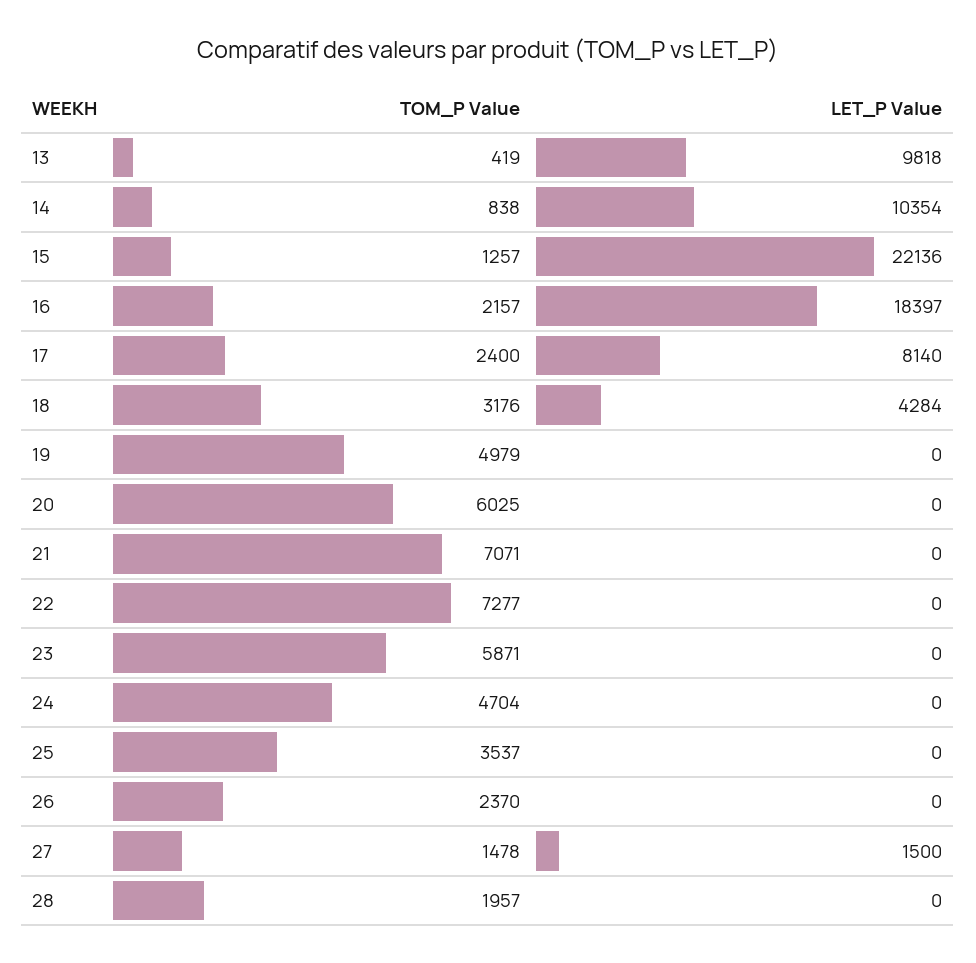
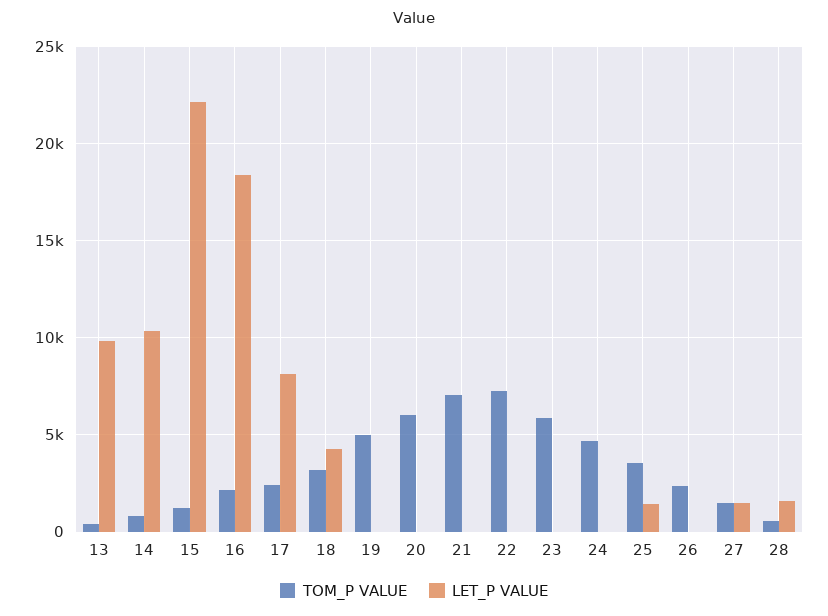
  {
    "TOM_P Value": {
      "13": 419,
      "14": 838,
      "15": 1257,
      "16": 2157,
      "17": 2400,
      "18": 3176,
      "19": 4979,
      "20": 6025,
      "21": 7071,
      "22": 7277,
      "23": 5871,
      "24": 4704,
      "25": 3537,
      "26": 2370,
      "27": 1478,
-     "28": 1957
+     "28": 500
    },
    "LET_P Value": {
      "13": 9818,
      "14": 10354,
      "15": 22136,
      "16": 18397,
      "17": 8140,
      "18": 4284,
      "19": 0,
      "20": 0,
      "21": 0,
      "22": 0,
      "23": 0,
      "24": 0,
-     "25": 0,
+     "25": 1500,
      "26": 0,
      "27": 1500,
-     "28": 0
+     "28": 1500
    }
  }

